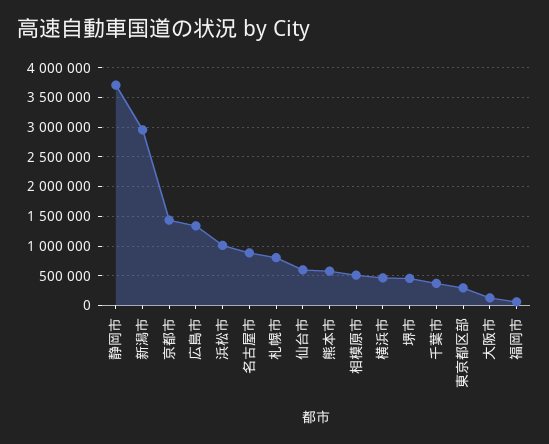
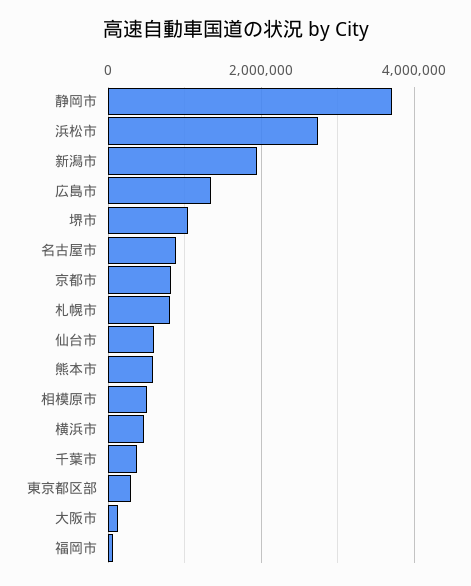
  {
    "静岡市": 3800000,
-   "新潟市": 3000000,
+   "新潟市": 2000000,
-   "京都市": 1500000,
+   "京都市": 800000,
    "広島市": 1400000,
-   "浜松市": 1000000,
+   "浜松市": 2800000,
    "名古屋市": 800000,
    "札幌市": 800000,
    "仙台市": 600000,
    "熊本市": 600000,
    "相模原市": 600000,
    "横浜市": 400000,
-   "堺市": 500000,
+   "堺市": 1000000,
    "千葉市": 400000,
    "東京都区部": 200000,
    "大阪市": 200000,
    "福岡市": 0
  }

